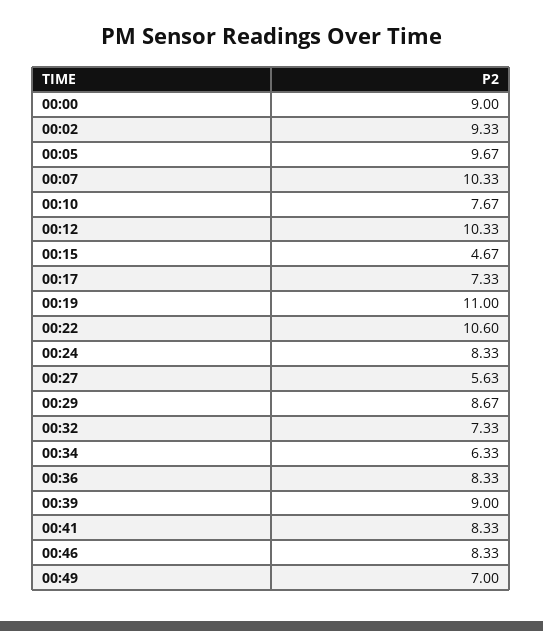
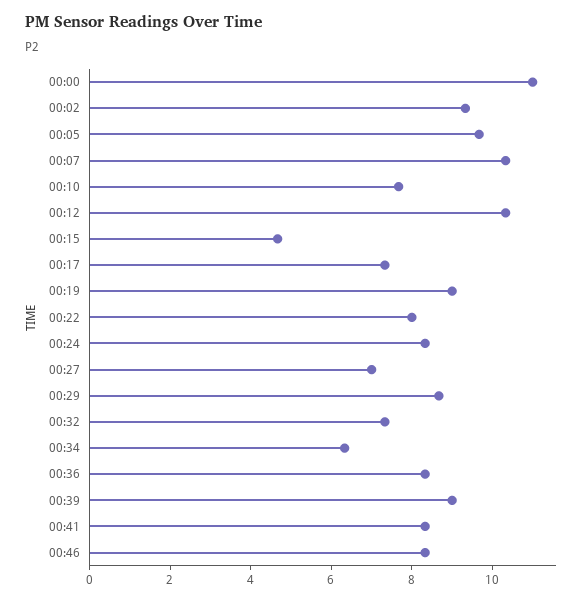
  {
-   "00:00": 9,
+   "00:00": 11,
    "00:02": 9.33,
    "00:05": 9.67,
    "00:07": 10.33,
    "00:10": 7.67,
    "00:12": 10.33,
    "00:15": 4.67,
    "00:17": 7.33,
-   "00:19": 11,
+   "00:19": 9,
-   "00:22": 10.6,
+   "00:22": 8,
    "00:24": 8.33,
-   "00:27": 5.63,
+   "00:27": 7,
    "00:29": 8.67,
    "00:32": 7.33,
    "00:34": 6.33,
    "00:36": 8.33,
    "00:39": 9,
    "00:41": 8.33,
-   "00:46": 8.33,
+   "00:46": 8.33
-   "00:49": 7
  }

